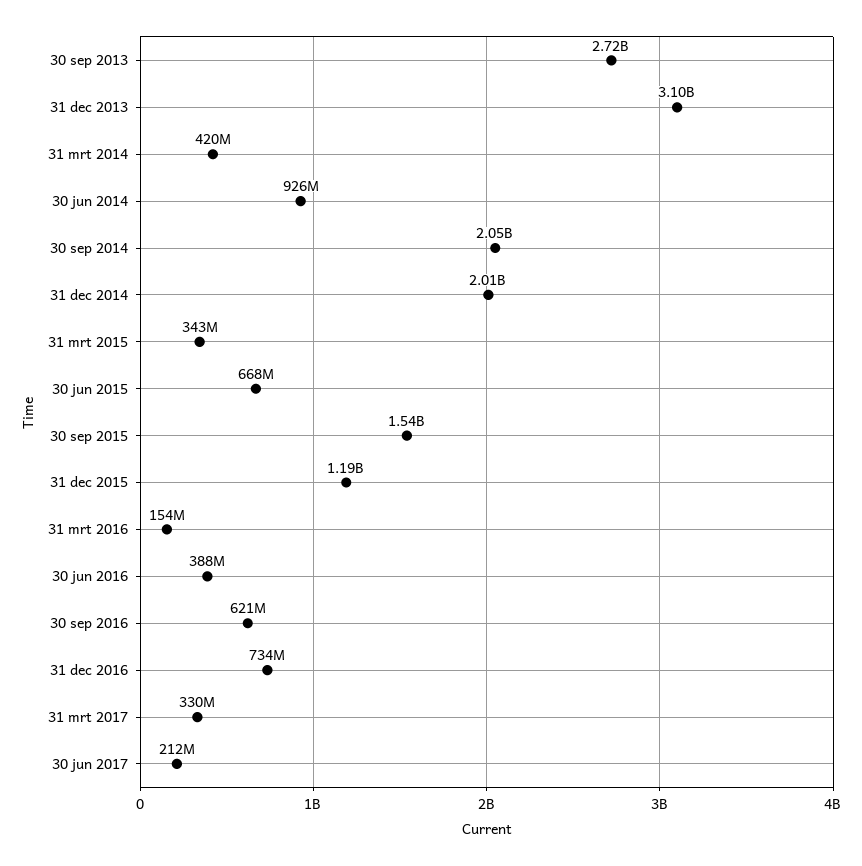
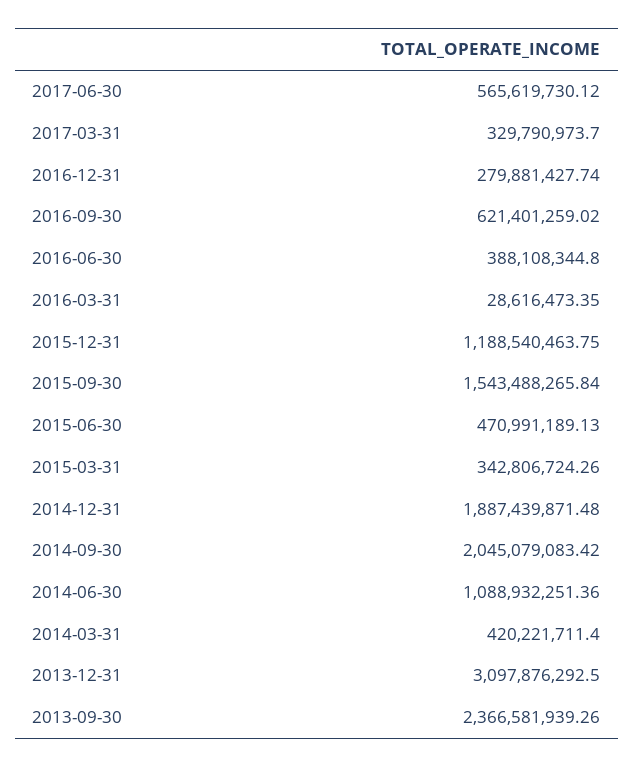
  {
-   "30 sep 2013": 2720000000,
+   "30 sep 2013": 2366581939.26,
    "31 dec 2013": 3097876292.5,
    "31 mrt 2014": 420221711.4,
-   "30 jun 2014": 926000000,
+   "30 jun 2014": 1088932251.36,
    "30 sep 2014": 2045079083.42,
-   "31 dec 2014": 2010000000,
+   "31 dec 2014": 1887439871.48,
    "31 mrt 2015": 342806724.26,
-   "30 jun 2015": 668000000,
+   "30 jun 2015": 470991189.13,
    "30 sep 2015": 1543488265.84,
    "31 dec 2015": 1188540463.75,
-   "31 mrt 2016": 154000000,
+   "31 mrt 2016": 28616473.35,
    "30 jun 2016": 388108344.8,
    "30 sep 2016": 621401259.02,
-   "31 dec 2016": 734000000,
+   "31 dec 2016": 279881427.74,
    "31 mrt 2017": 329790973.7,
-   "30 jun 2017": 212000000
+   "30 jun 2017": 565619730.12
  }

